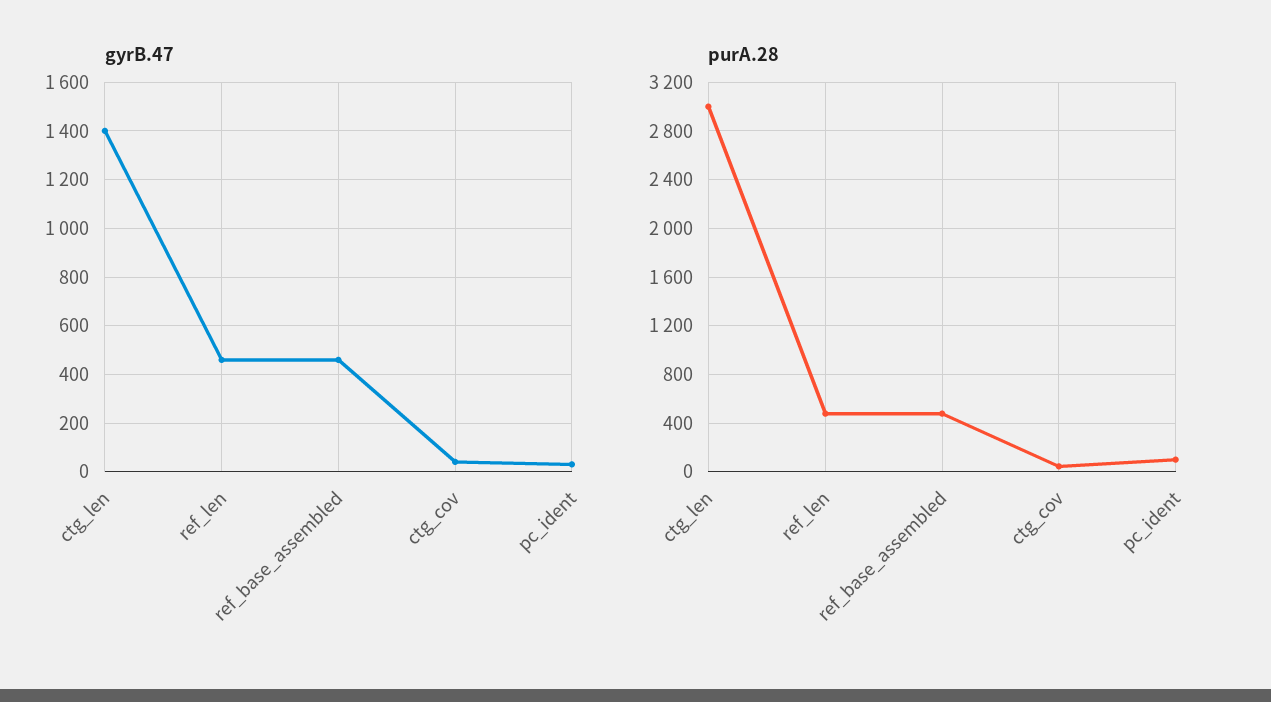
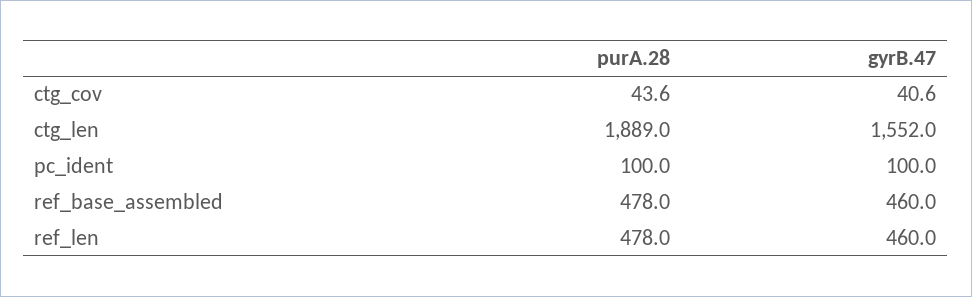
  {
    "gyrB.47": {
-     "ctg_len": 1400,
+     "ctg_len": 1552,
      "ref_len": 460,
      "ref_base_assembled": 460,
      "ctg_cov": 40.6,
-     "pc_ident": 25
+     "pc_ident": 100
    },
    "purA.28": {
-     "ctg_len": 3000,
+     "ctg_len": 1889,
      "ref_len": 478,
      "ref_base_assembled": 478,
      "ctg_cov": 43.6,
      "pc_ident": 100
    }
  }

